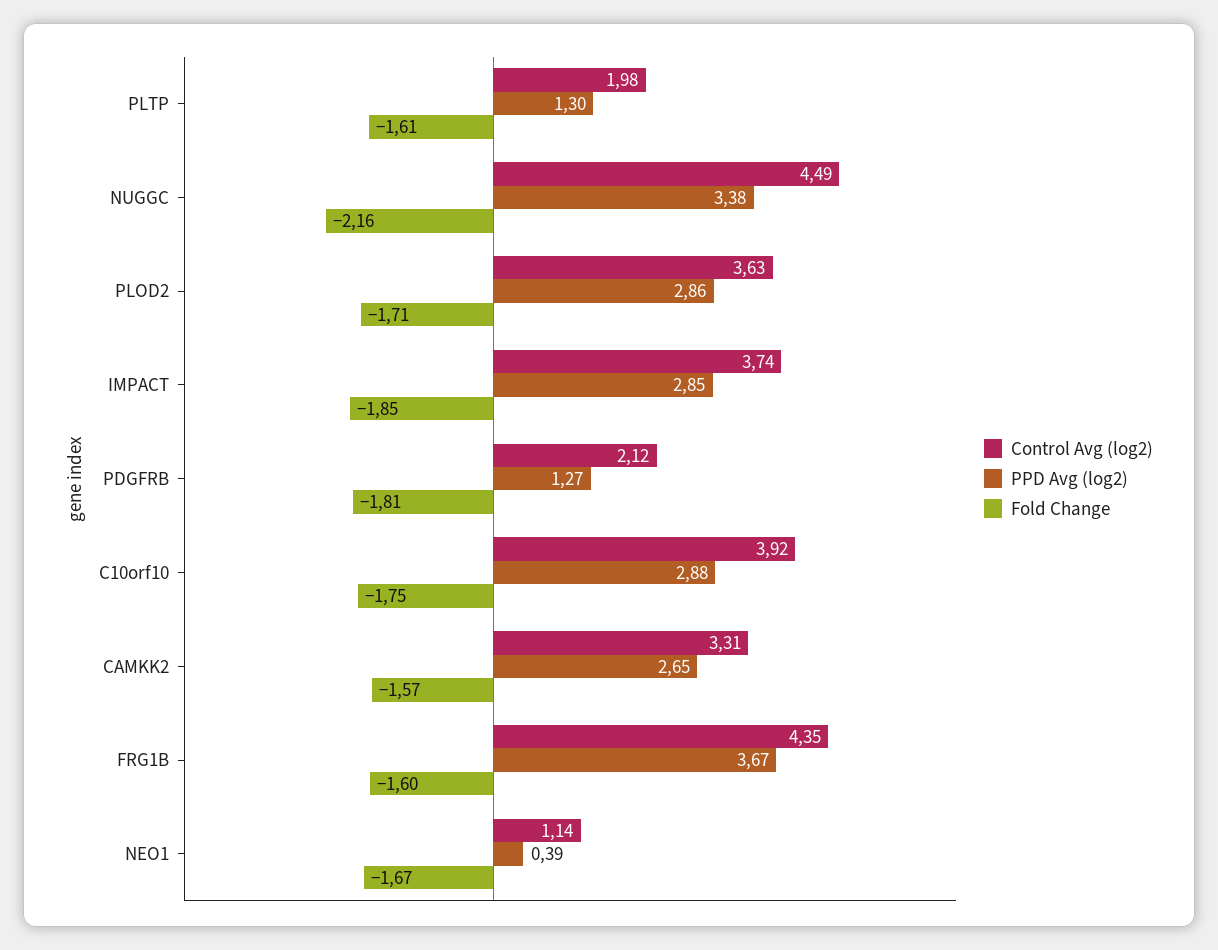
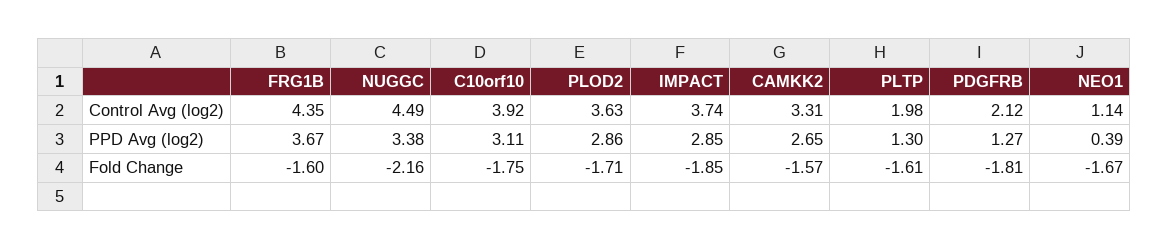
  {
    "Control Avg (log2)": {
      "PLTP": 1.98,
      "NUGGC": 4.49,
      "PLOD2": 3.63,
      "IMPACT": 3.74,
      "PDGFRB": 2.12,
      "C10orf10": 3.92,
      "CAMKK2": 3.31,
      "FRG1B": 4.35,
      "NEO1": 1.14
    },
    "PPD Avg (log2)": {
      "PLTP": 1.3,
      "NUGGC": 3.38,
      "PLOD2": 2.86,
      "IMPACT": 2.85,
      "PDGFRB": 1.27,
-     "C10orf10": 2.88,
+     "C10orf10": 3.11,
      "CAMKK2": 2.65,
      "FRG1B": 3.67,
      "NEO1": 0.39
    },
    "Fold Change": {
      "PLTP": -1.61,
      "NUGGC": -2.16,
      "PLOD2": -1.71,
      "IMPACT": -1.85,
      "PDGFRB": -1.81,
      "C10orf10": -1.75,
      "CAMKK2": -1.57,
      "FRG1B": -1.6,
      "NEO1": -1.67
    }
  }

